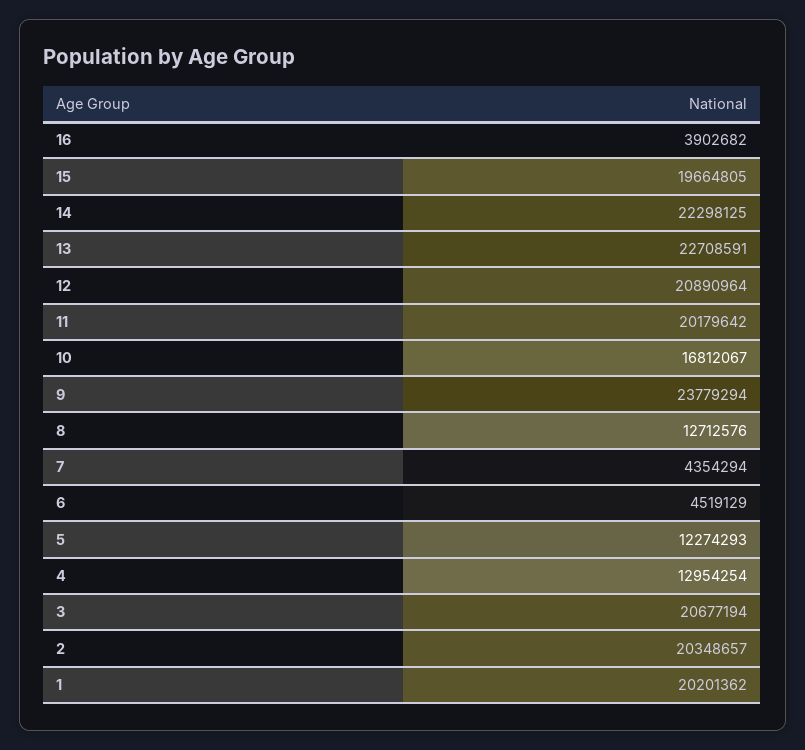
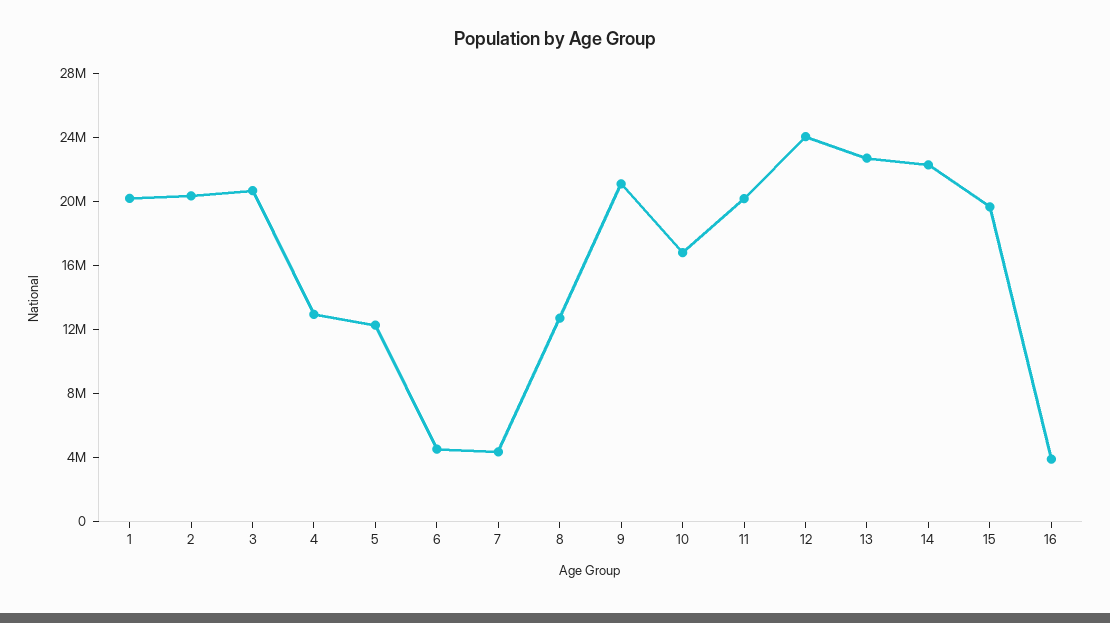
  {
    "16": 3902682,
    "15": 19664805,
    "14": 22298125,
    "13": 22708591,
-   "12": 20890964,
+   "12": 24000000,
    "11": 20179642,
    "10": 16812067,
-   "9": 23779294,
+   "9": 21000000,
    "8": 12712576,
    "7": 4354294,
    "6": 4519129,
    "5": 12274293,
    "4": 12954254,
    "3": 20677194,
    "2": 20348657,
    "1": 20201362
  }

